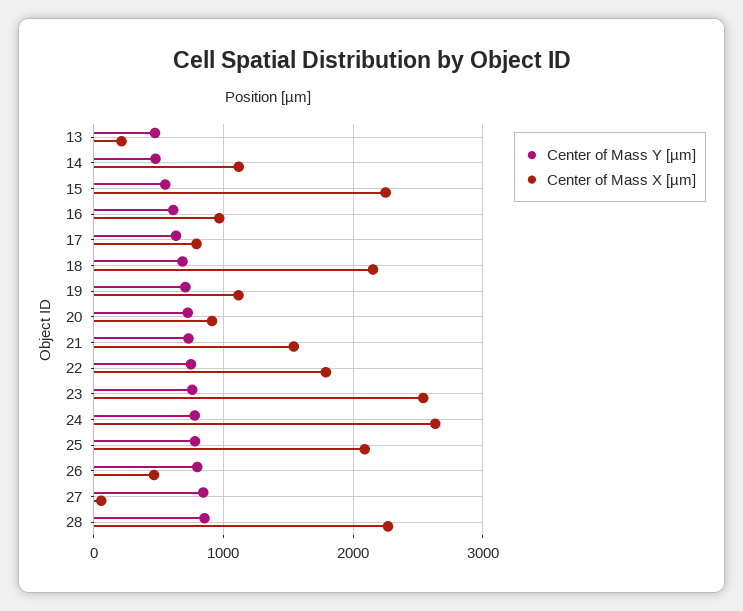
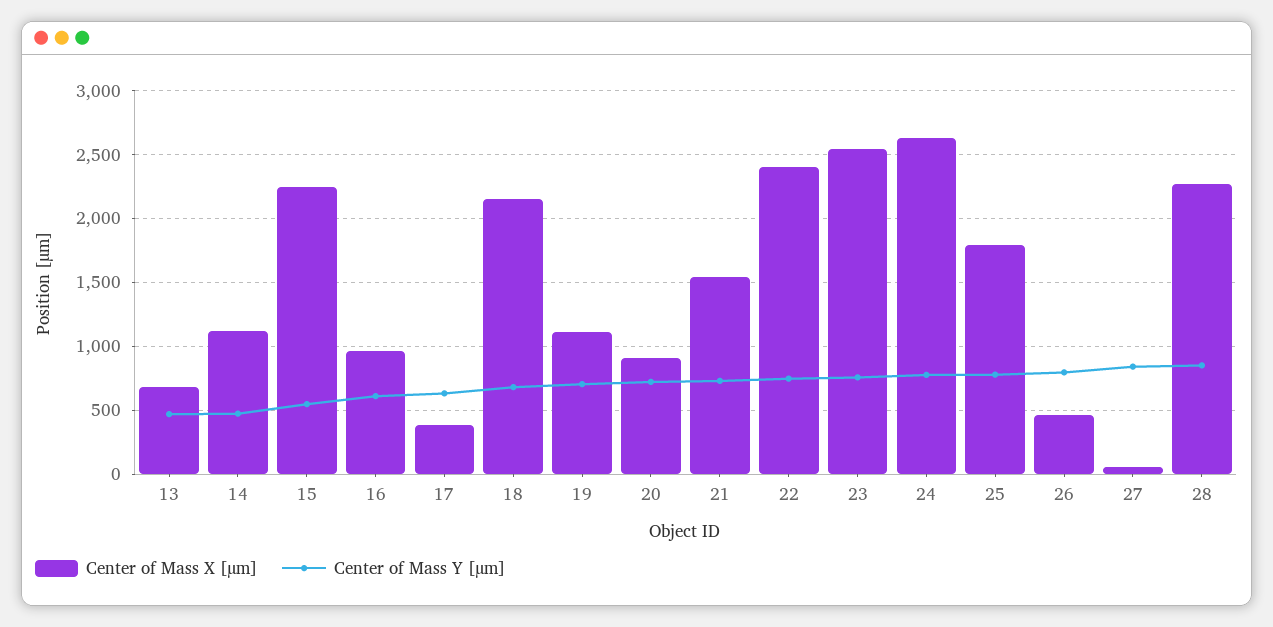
  {
    "Center of Mass Y [µm]": {
      "13": 450,
      "14": 500,
      "15": 550,
      "16": 600,
      "17": 650,
      "18": 700,
      "19": 700,
      "20": 700,
      "21": 750,
      "22": 750,
      "23": 750,
      "24": 800,
      "25": 800,
      "26": 800,
      "27": 850,
      "28": 850
    },
    "Center of Mass X [µm]": {
-     "13": 200,
+     "13": 700,
      "14": 1100,
      "15": 2250,
      "16": 950,
-     "17": 800,
+     "17": 400,
      "18": 2150,
      "19": 1100,
      "20": 900,
      "21": 1550,
-     "22": 1800,
+     "22": 2400,
      "23": 2550,
      "24": 2650,
-     "25": 2100,
+     "25": 1800,
      "26": 450,
      "27": 50,
      "28": 2250
    }
  }

